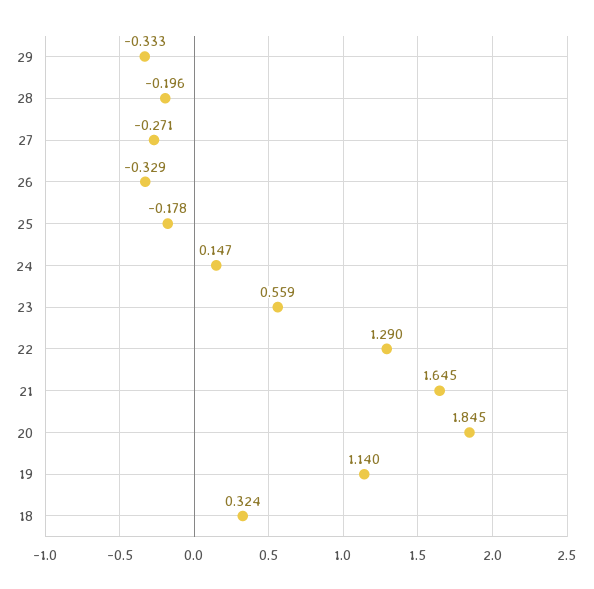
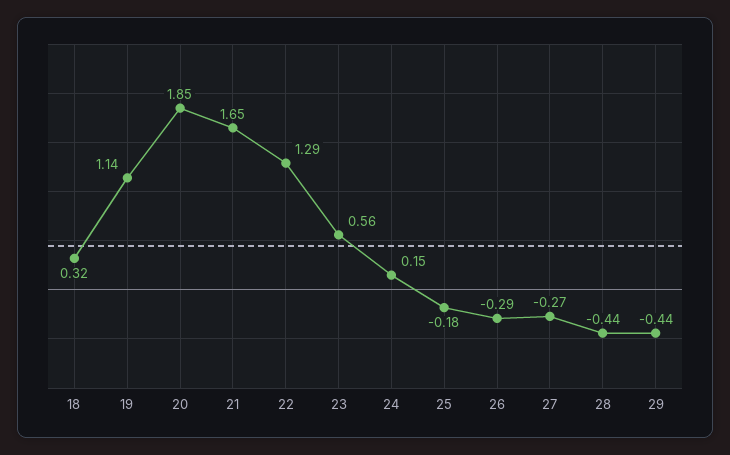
  {
-   "29": -0.333,
+   "29": -0.44,
-   "28": -0.196,
+   "28": -0.44,
    "27": -0.271,
-   "26": -0.329,
+   "26": -0.29,
    "25": -0.178,
    "24": 0.147,
    "23": 0.559,
    "22": 1.29,
    "21": 1.645,
    "20": 1.845,
    "19": 1.14,
    "18": 0.324
  }

